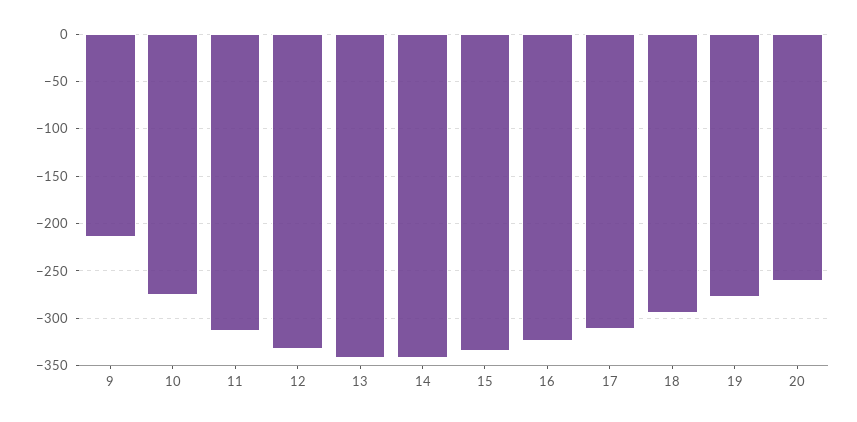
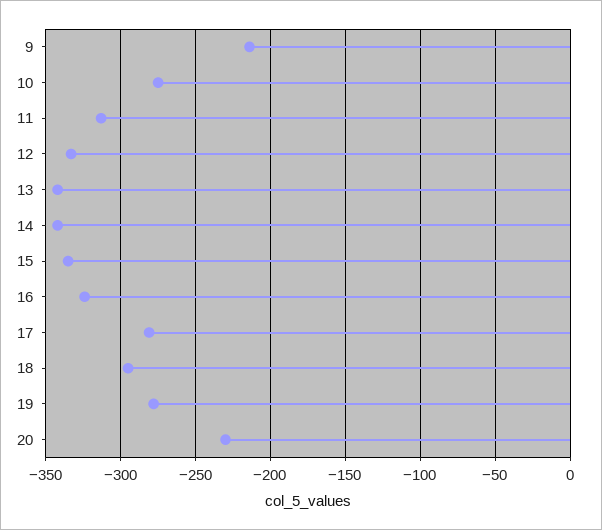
  {
    "9": -215,
    "10": -275,
    "11": -315,
    "12": -335,
    "13": -340,
    "14": -340,
    "15": -335,
    "16": -325,
-   "17": -310,
+   "17": -280,
    "18": -295,
    "19": -280,
-   "20": -260
+   "20": -230
  }

